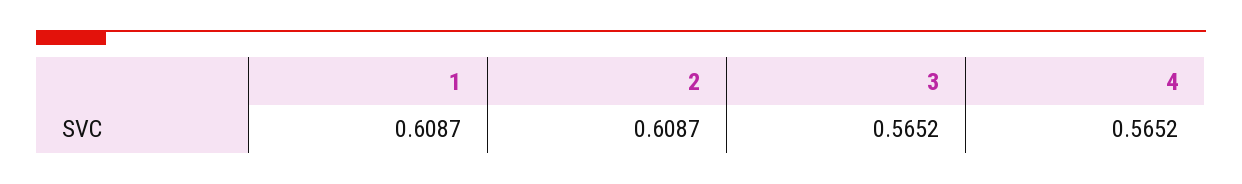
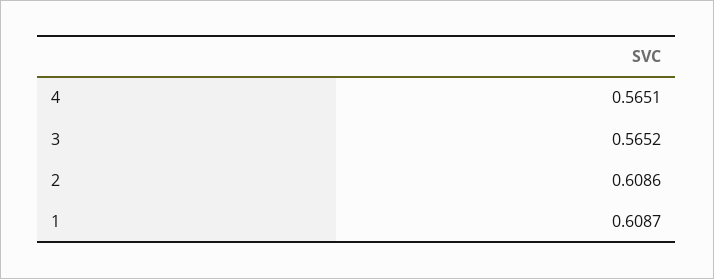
  {
    "1": 0.6087,
-   "2": 0.6087,
+   "2": 0.6086,
    "3": 0.5652,
-   "4": 0.5652
+   "4": 0.5651
  }

